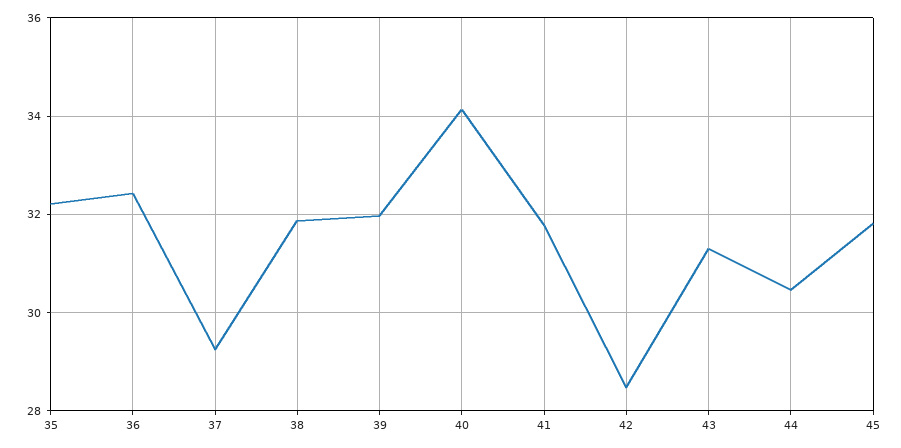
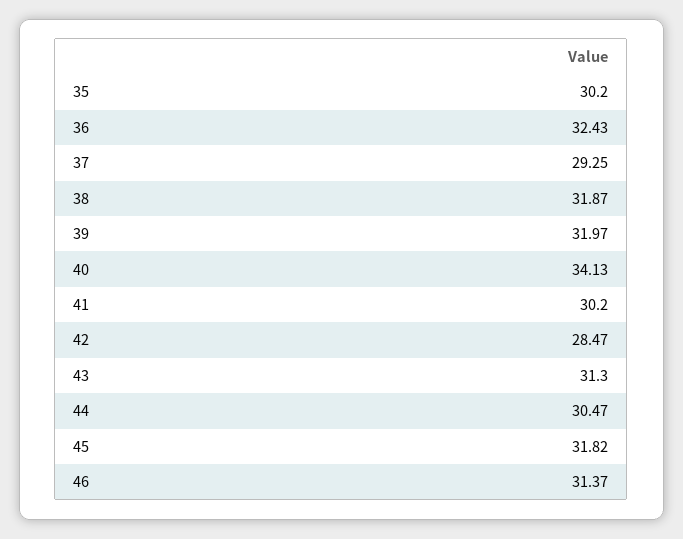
  {
-   "35": 32.2,
+   "35": 30.2,
    "36": 32.43,
    "37": 29.25,
    "38": 31.87,
    "39": 31.97,
    "40": 34.13,
-   "41": 31.8,
+   "41": 30.2,
    "42": 28.47,
    "43": 31.3,
    "44": 30.47,
-   "45": 31.82
+   "45": 31.82,
+   "46": 31.37
  }

